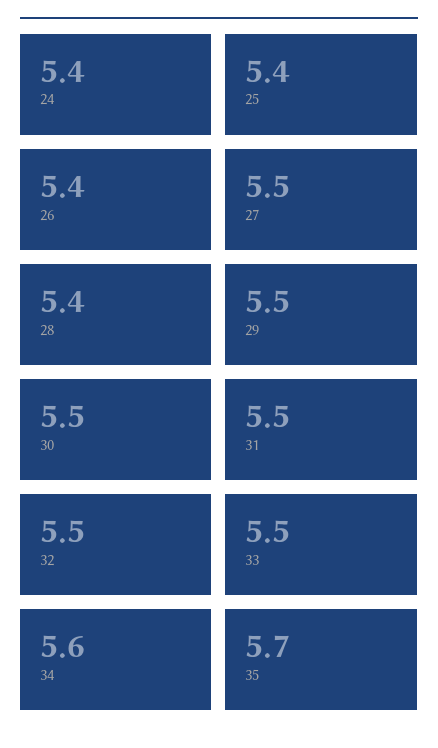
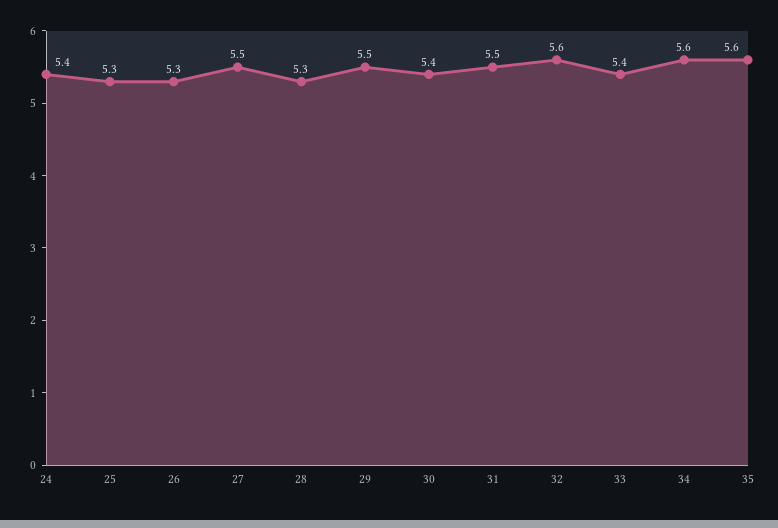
  {
    "24": 5.4,
-   "25": 5.4,
+   "25": 5.3,
-   "26": 5.4,
+   "26": 5.3,
    "27": 5.5,
-   "28": 5.4,
+   "28": 5.3,
    "29": 5.5,
-   "30": 5.5,
+   "30": 5.4,
    "31": 5.5,
-   "32": 5.5,
+   "32": 5.6,
-   "33": 5.5,
+   "33": 5.4,
    "34": 5.6,
-   "35": 5.7
+   "35": 5.6
  }

